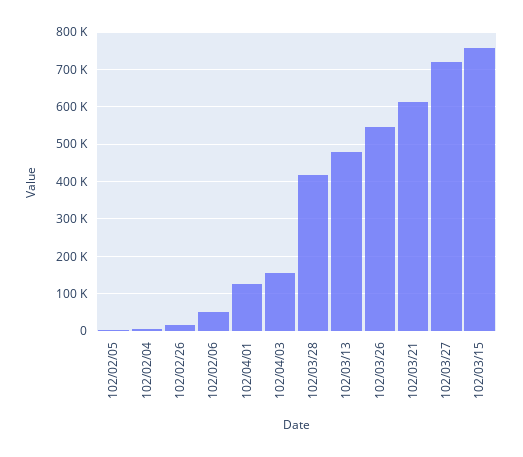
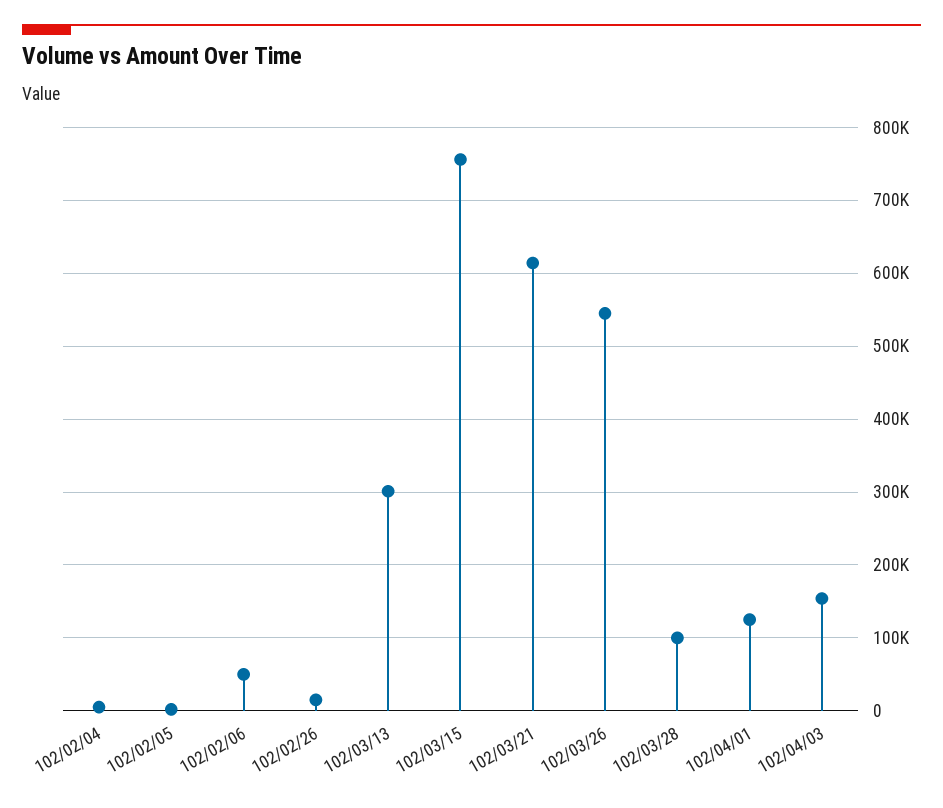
  {
    "102/02/05": 0,
    "102/02/04": 10000,
    "102/02/26": 20000,
    "102/02/06": 50000,
    "102/04/01": 130000,
    "102/04/03": 150000,
-   "102/03/28": 420000,
+   "102/03/28": 100000,
-   "102/03/13": 480000,
+   "102/03/13": 300000,
    "102/03/26": 550000,
    "102/03/21": 610000,
-   "102/03/27": 720000,
    "102/03/15": 760000
  }

